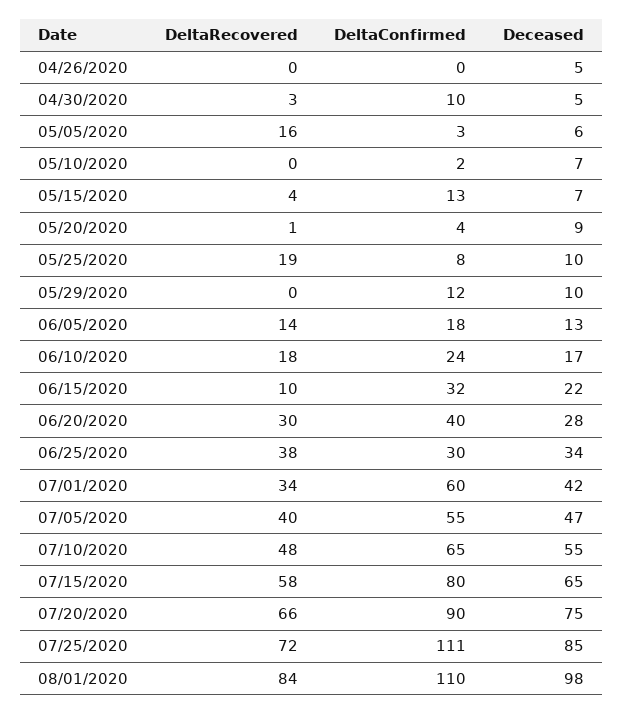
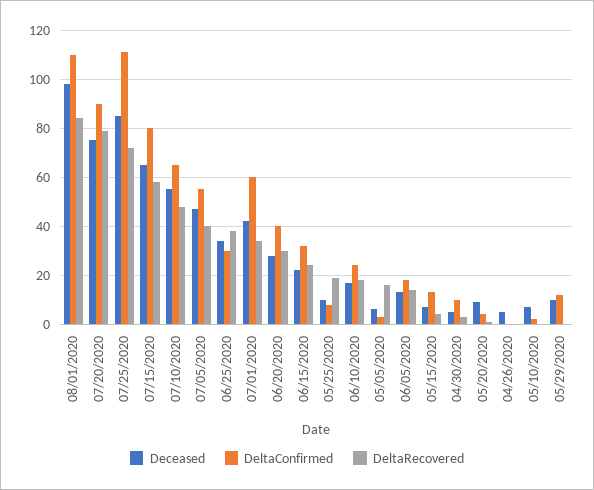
  {
    "DeltaRecovered": {
      "04/26/2020": 0,
      "04/30/2020": 3,
      "05/05/2020": 16,
      "05/10/2020": 0,
      "05/15/2020": 4,
      "05/20/2020": 1,
      "05/25/2020": 19,
      "05/29/2020": 0,
      "06/05/2020": 14,
      "06/10/2020": 18,
-     "06/15/2020": 10,
+     "06/15/2020": 25,
      "06/20/2020": 30,
      "06/25/2020": 38,
      "07/01/2020": 34,
      "07/05/2020": 40,
      "07/10/2020": 48,
      "07/15/2020": 58,
-     "07/20/2020": 66,
+     "07/20/2020": 80,
      "07/25/2020": 72,
      "08/01/2020": 84
    },
    "DeltaConfirmed": {
      "04/26/2020": 0,
      "04/30/2020": 10,
      "05/05/2020": 3,
      "05/10/2020": 2,
      "05/15/2020": 13,
      "05/20/2020": 4,
      "05/25/2020": 8,
      "05/29/2020": 12,
      "06/05/2020": 18,
      "06/10/2020": 24,
      "06/15/2020": 32,
      "06/20/2020": 40,
      "06/25/2020": 30,
      "07/01/2020": 60,
      "07/05/2020": 55,
      "07/10/2020": 65,
      "07/15/2020": 80,
      "07/20/2020": 90,
      "07/25/2020": 111,
      "08/01/2020": 110
    },
    "Deceased": {
      "04/26/2020": 5,
      "04/30/2020": 5,
      "05/05/2020": 6,
      "05/10/2020": 7,
      "05/15/2020": 7,
      "05/20/2020": 9,
      "05/25/2020": 10,
      "05/29/2020": 10,
      "06/05/2020": 13,
      "06/10/2020": 17,
      "06/15/2020": 22,
      "06/20/2020": 28,
      "06/25/2020": 34,
      "07/01/2020": 42,
      "07/05/2020": 47,
      "07/10/2020": 55,
      "07/15/2020": 65,
      "07/20/2020": 75,
      "07/25/2020": 85,
      "08/01/2020": 98
    }
  }

